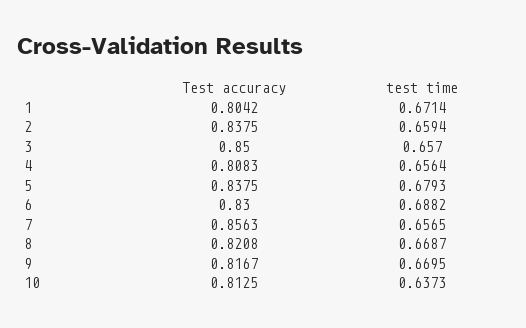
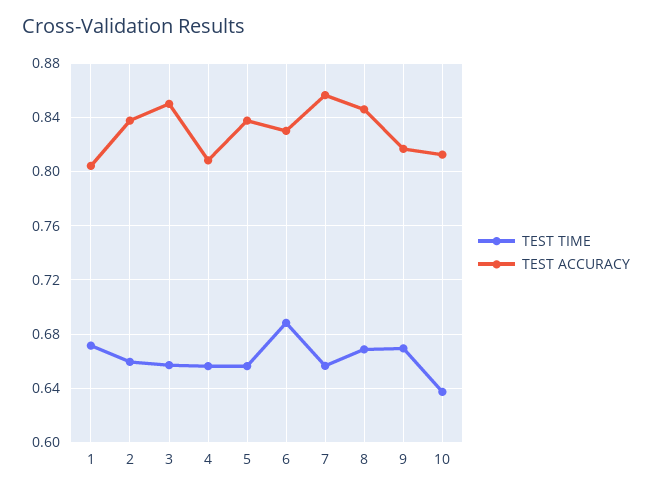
  {
    "Test accuracy": {
      "1": 0.8042,
      "2": 0.8375,
      "3": 0.85,
      "4": 0.8083,
      "5": 0.8375,
      "6": 0.83,
      "7": 0.8563,
-     "8": 0.8208,
+     "8": 0.845,
      "9": 0.8167,
      "10": 0.8125
    },
    "test time": {
      "1": 0.6714,
      "2": 0.6594,
      "3": 0.657,
      "4": 0.6564,
-     "5": 0.6793,
+     "5": 0.655,
      "6": 0.6882,
      "7": 0.6565,
      "8": 0.6687,
      "9": 0.6695,
      "10": 0.6373
    }
  }

